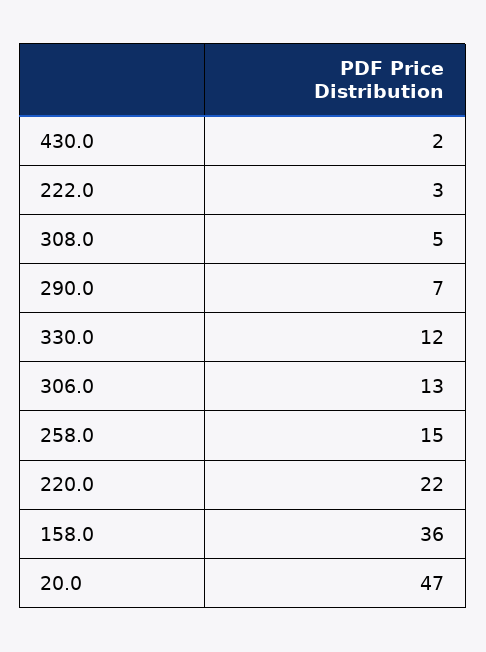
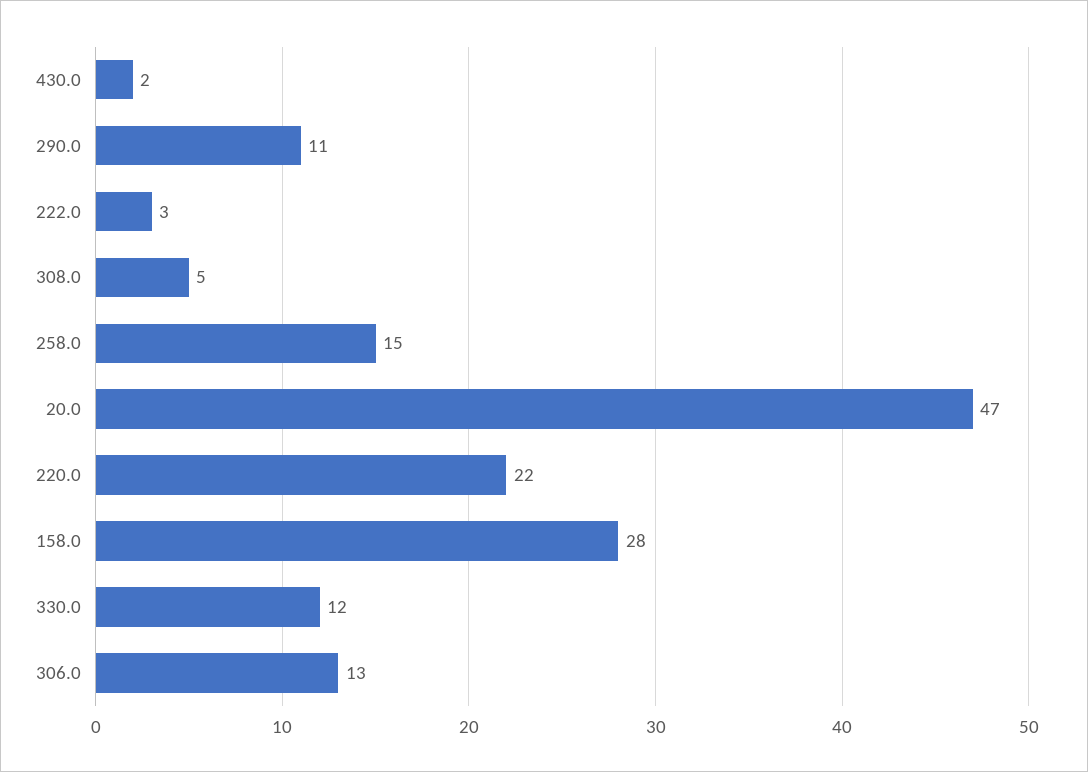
  {
    "430.0": 2,
    "222.0": 3,
    "308.0": 5,
-   "290.0": 7,
+   "290.0": 11,
    "330.0": 12,
    "306.0": 13,
    "258.0": 15,
    "220.0": 22,
-   "158.0": 36,
+   "158.0": 28,
    "20.0": 47
  }

